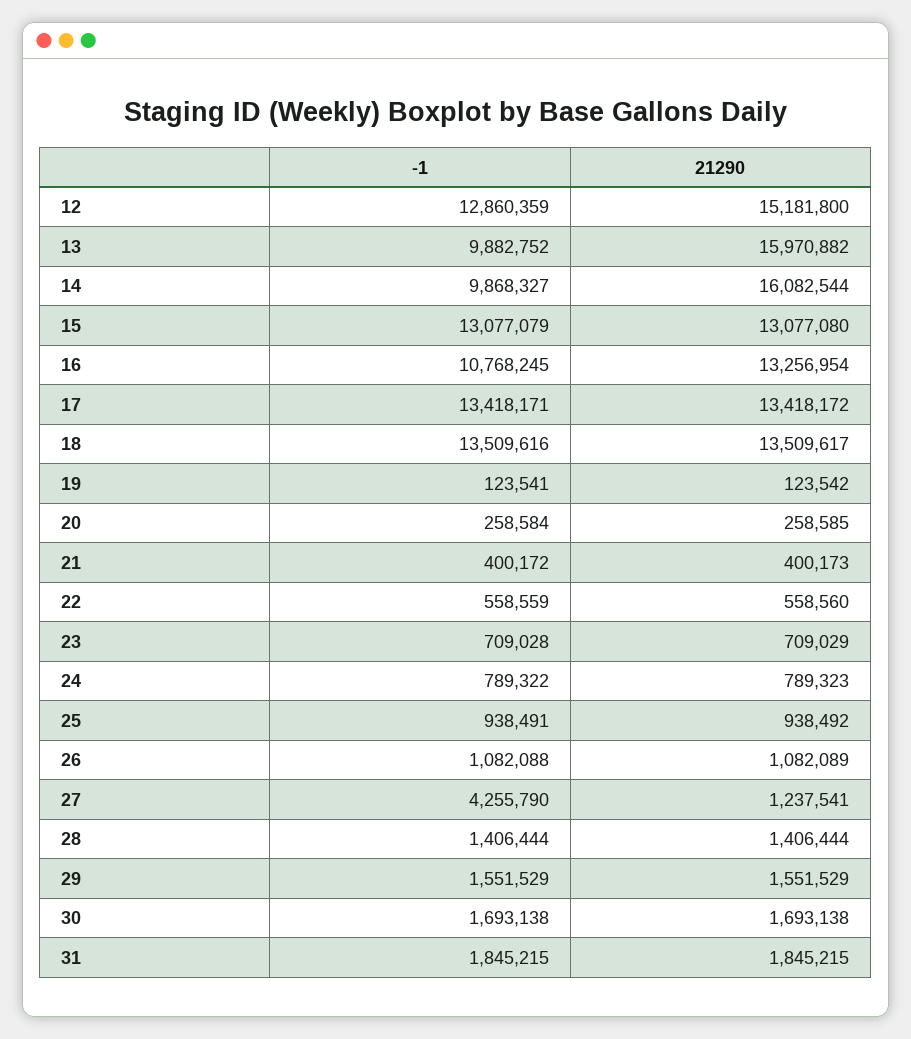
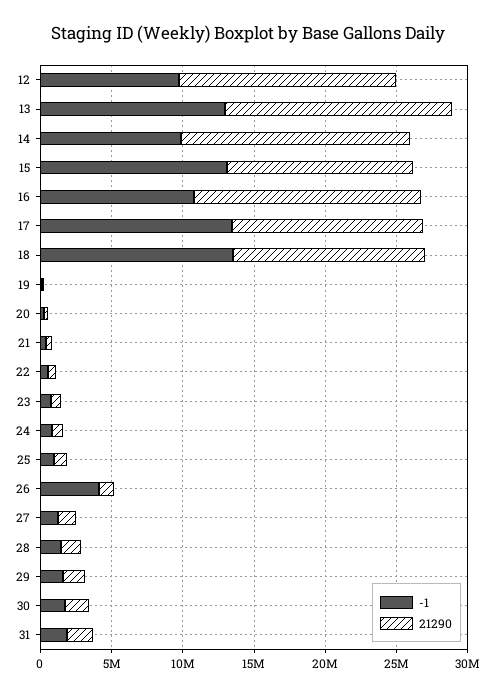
  {
    "-1": {
-     "12": 12860359,
+     "12": 10000000,
-     "13": 9882752,
+     "13": 13000000,
      "14": 9868327,
      "15": 13077079,
      "16": 10768245,
      "17": 13418171,
      "18": 13509616,
      "19": 123541,
      "20": 258584,
      "21": 400172,
      "22": 558559,
      "23": 709028,
      "24": 789322,
      "25": 938491,
-     "26": 1082088,
+     "26": 4000000,
-     "27": 4255790,
+     "27": 1000000,
      "28": 1406444,
      "29": 1551529,
      "30": 1693138,
      "31": 1845215
    },
    "21290": {
      "12": 15181800,
      "13": 15970882,
      "14": 16082544,
      "15": 13077080,
-     "16": 13256954,
+     "16": 16000000,
      "17": 13418172,
      "18": 13509617,
      "19": 123542,
      "20": 258585,
      "21": 400173,
      "22": 558560,
      "23": 709029,
      "24": 789323,
      "25": 938492,
      "26": 1082089,
      "27": 1237541,
      "28": 1406444,
      "29": 1551529,
      "30": 1693138,
      "31": 1845215
    }
  }

